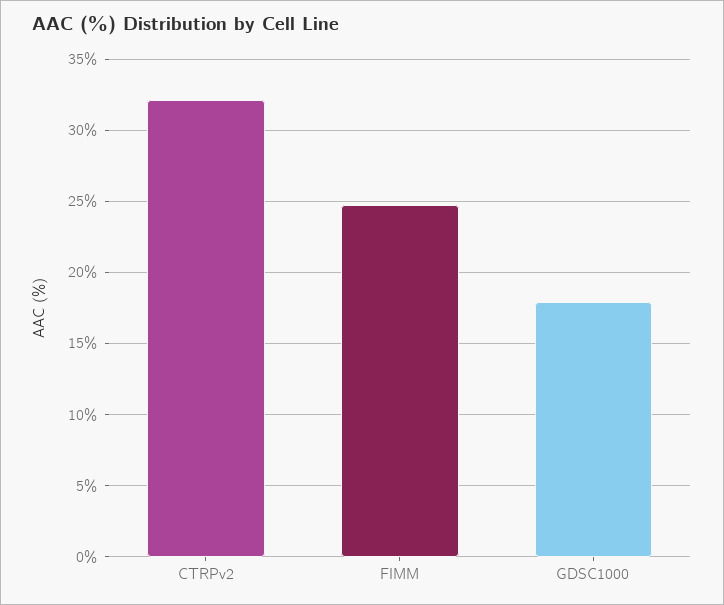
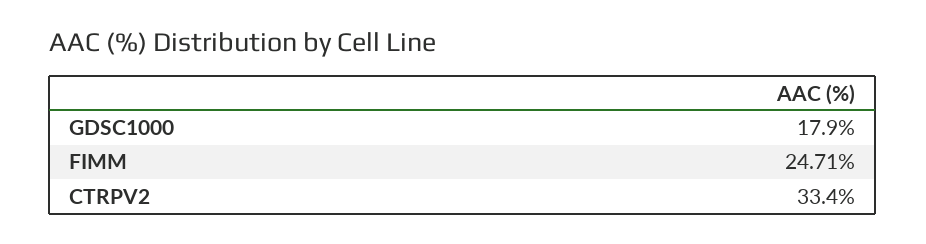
  {
-   "CTRPv2": 32,
+   "CTRPv2": 33.4,
    "FIMM": 24.71,
    "GDSC1000": 17.9
  }

